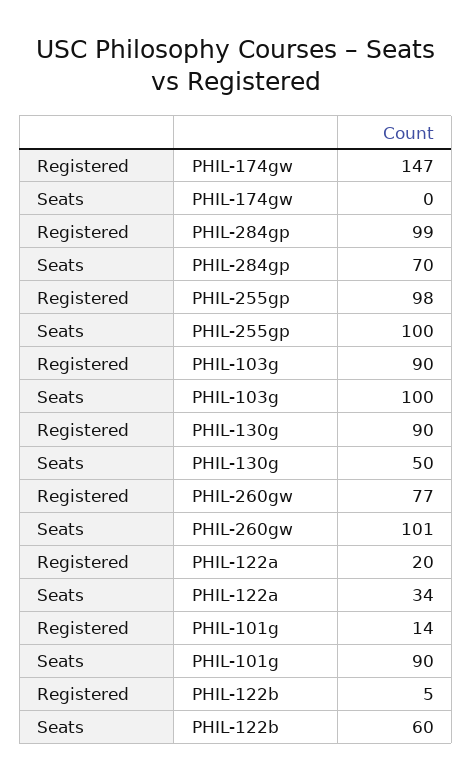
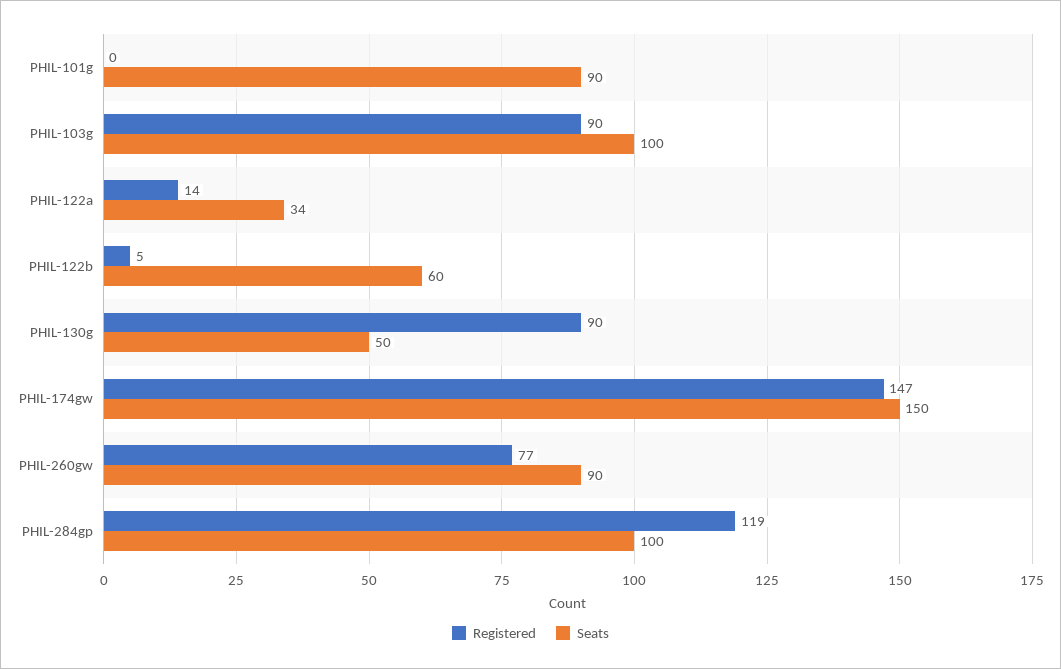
  {
    "Registered": {
      "PHIL-174gw": 147,
-     "PHIL-284gp": 99,
+     "PHIL-284gp": 119,
-     "PHIL-255gp": 98,
      "PHIL-103g": 90,
      "PHIL-130g": 90,
      "PHIL-260gw": 77,
-     "PHIL-122a": 20,
+     "PHIL-122a": 14,
-     "PHIL-101g": 14,
+     "PHIL-101g": 0,
      "PHIL-122b": 5
    },
    "Seats": {
-     "PHIL-174gw": 0,
+     "PHIL-174gw": 150,
-     "PHIL-284gp": 70,
+     "PHIL-284gp": 100,
-     "PHIL-255gp": 100,
      "PHIL-103g": 100,
      "PHIL-130g": 50,
-     "PHIL-260gw": 101,
+     "PHIL-260gw": 90,
      "PHIL-122a": 34,
      "PHIL-101g": 90,
      "PHIL-122b": 60
    }
  }

